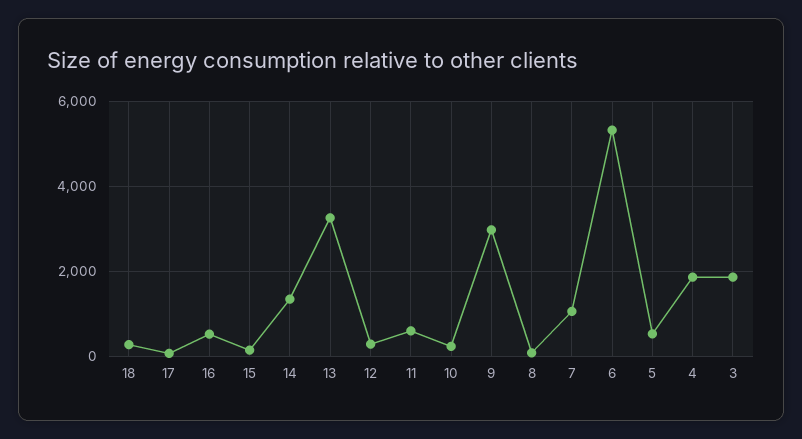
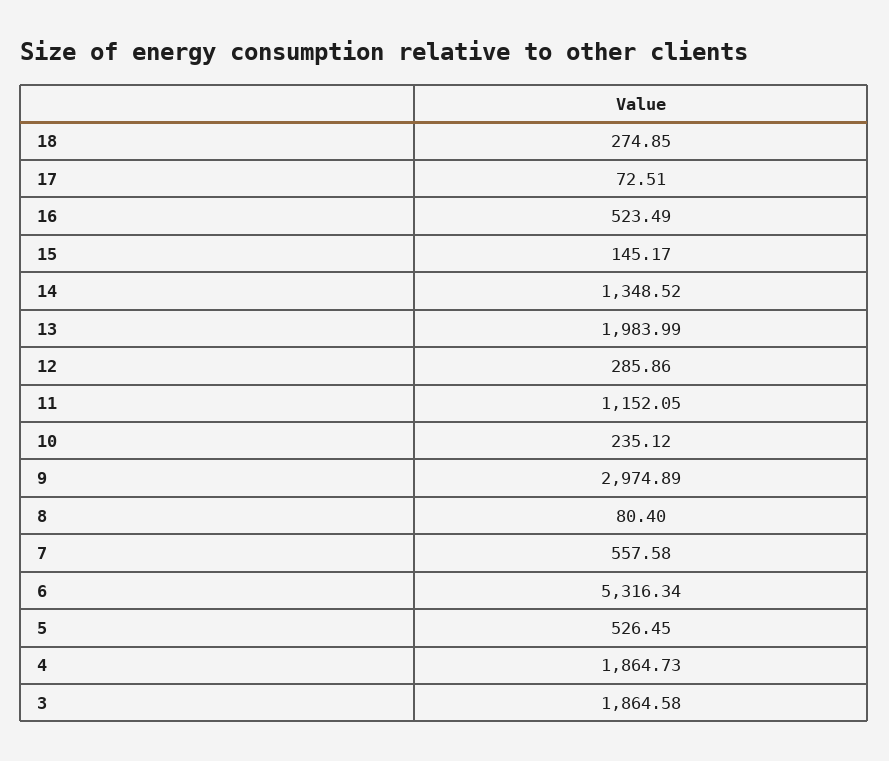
  {
    "18": 274.85,
    "17": 72.51,
    "16": 523.49,
    "15": 145.17,
    "14": 1348.52,
-   "13": 3200,
+   "13": 1983.99,
    "12": 285.86,
-   "11": 600,
+   "11": 1152.05,
    "10": 235.12,
    "9": 2974.89,
    "8": 80.4,
-   "7": 1000,
+   "7": 557.58,
    "6": 5316.34,
    "5": 526.45,
    "4": 1864.73,
    "3": 1864.58
  }

